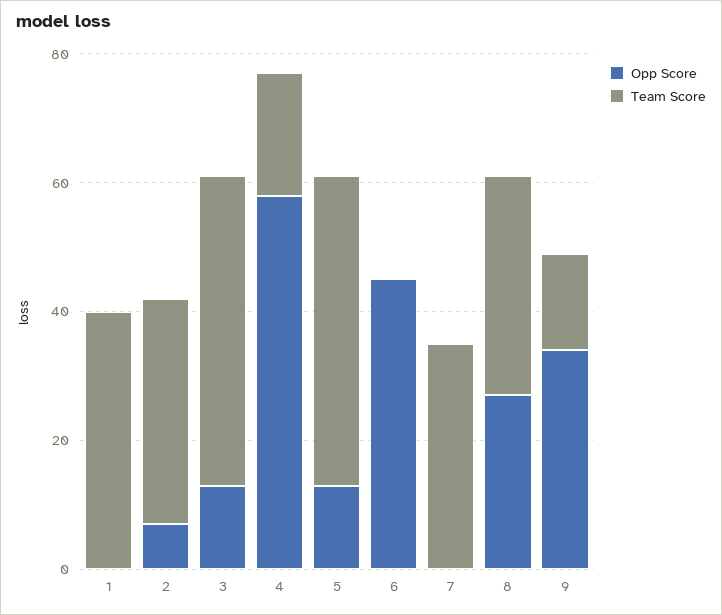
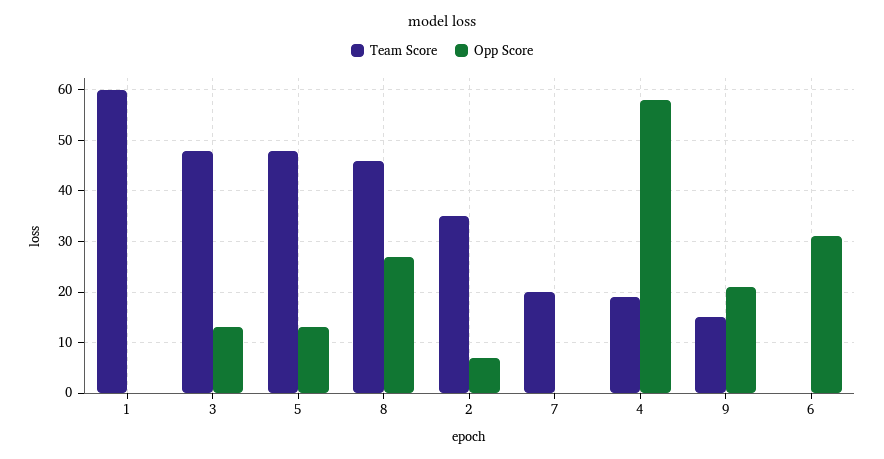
  {
    "Opp Score": {
      "1": 0,
      "2": 5,
      "3": 15,
      "4": 60,
      "5": 15,
-     "6": 45,
+     "6": 30,
      "7": 0,
      "8": 25,
-     "9": 35
+     "9": 20
    },
    "Team Score": {
-     "1": 40,
+     "1": 60,
      "2": 35,
      "3": 50,
      "4": 20,
      "5": 50,
      "6": 0,
-     "7": 35,
+     "7": 20,
-     "8": 35,
+     "8": 45,
      "9": 15
    }
  }

